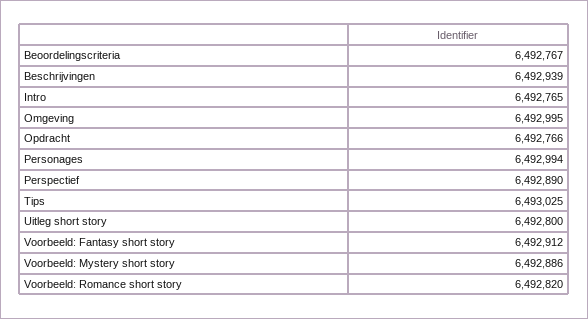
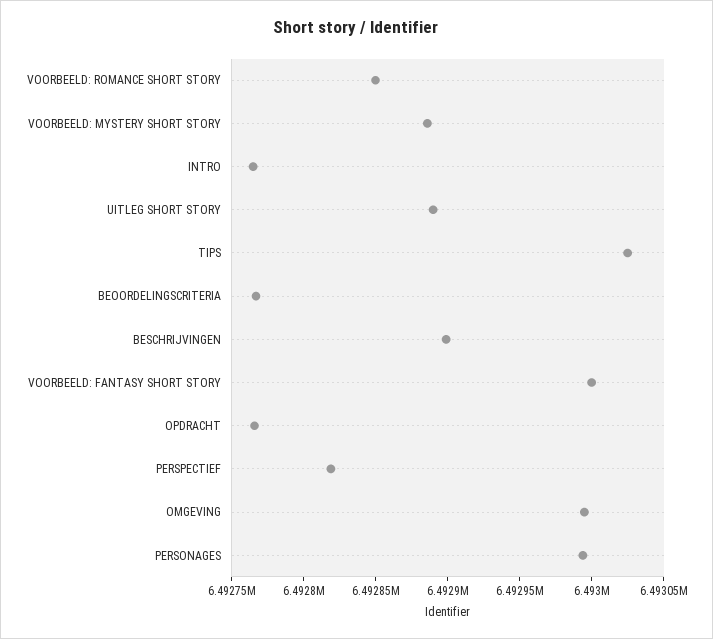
  {
    "Beoordelingscriteria": 6492767,
-   "Beschrijvingen": 6492939,
+   "Beschrijvingen": 6492900,
    "Intro": 6492765,
    "Omgeving": 6492995,
    "Opdracht": 6492766,
    "Personages": 6492994,
-   "Perspectief": 6492890,
+   "Perspectief": 6492820,
    "Tips": 6493025,
-   "Uitleg short story": 6492800,
+   "Uitleg short story": 6492890,
-   "Voorbeeld: Fantasy short story": 6492912,
+   "Voorbeeld: Fantasy short story": 6493000,
    "Voorbeeld: Mystery short story": 6492886,
-   "Voorbeeld: Romance short story": 6492820
+   "Voorbeeld: Romance short story": 6492850
  }

